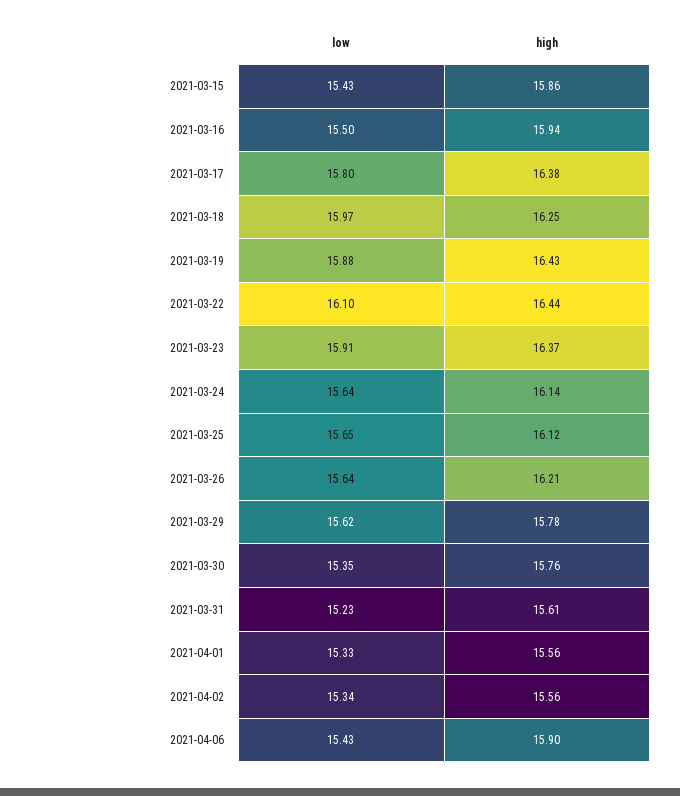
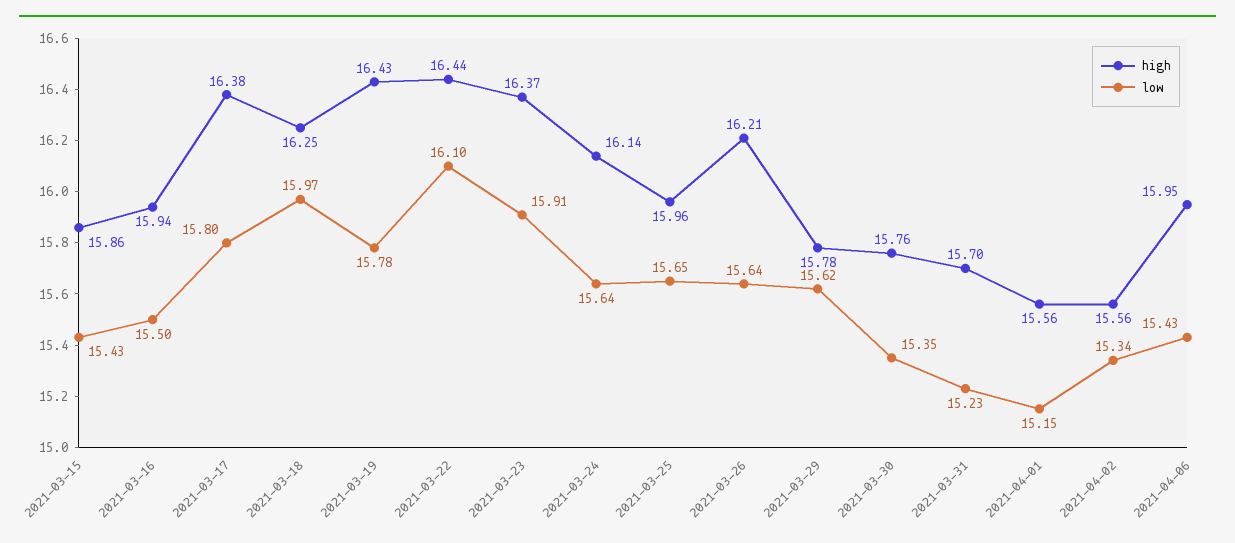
  {
    "low": {
      "2021-03-15": 15.43,
      "2021-03-16": 15.5,
      "2021-03-17": 15.8,
      "2021-03-18": 15.97,
-     "2021-03-19": 15.88,
+     "2021-03-19": 15.78,
      "2021-03-22": 16.1,
      "2021-03-23": 15.91,
      "2021-03-24": 15.64,
      "2021-03-25": 15.65,
      "2021-03-26": 15.64,
      "2021-03-29": 15.62,
      "2021-03-30": 15.35,
      "2021-03-31": 15.23,
-     "2021-04-01": 15.33,
+     "2021-04-01": 15.15,
      "2021-04-02": 15.34,
      "2021-04-06": 15.43
    },
    "high": {
      "2021-03-15": 15.86,
      "2021-03-16": 15.94,
      "2021-03-17": 16.38,
      "2021-03-18": 16.25,
      "2021-03-19": 16.43,
      "2021-03-22": 16.44,
      "2021-03-23": 16.37,
      "2021-03-24": 16.14,
-     "2021-03-25": 16.12,
+     "2021-03-25": 15.96,
      "2021-03-26": 16.21,
      "2021-03-29": 15.78,
      "2021-03-30": 15.76,
-     "2021-03-31": 15.61,
+     "2021-03-31": 15.7,
      "2021-04-01": 15.56,
      "2021-04-02": 15.56,
-     "2021-04-06": 15.9
+     "2021-04-06": 15.95
    }
  }

